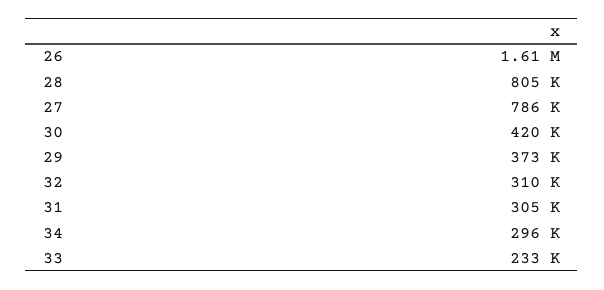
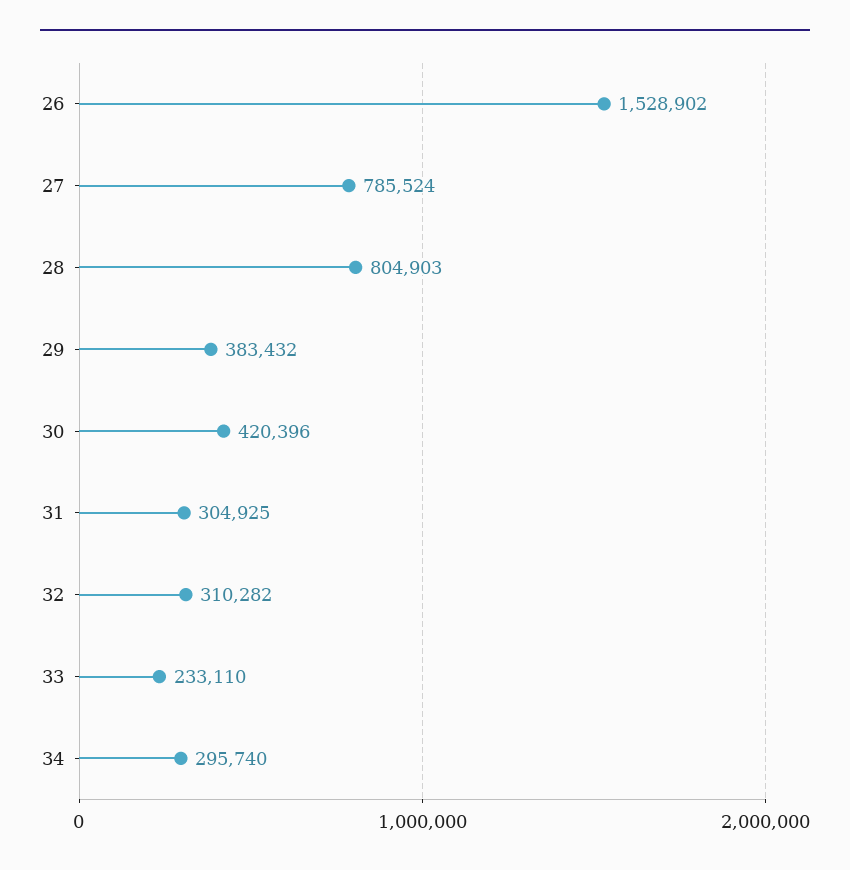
  {
-   "26": 1610000,
+   "26": 1528902,
    "28": 804903,
    "27": 785524,
    "30": 420396,
-   "29": 373000,
+   "29": 383432,
    "32": 310282,
    "31": 304925,
    "34": 295740,
    "33": 233110
  }

